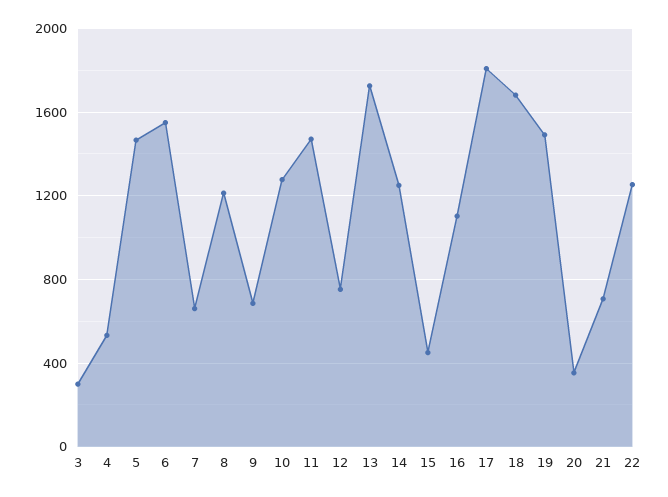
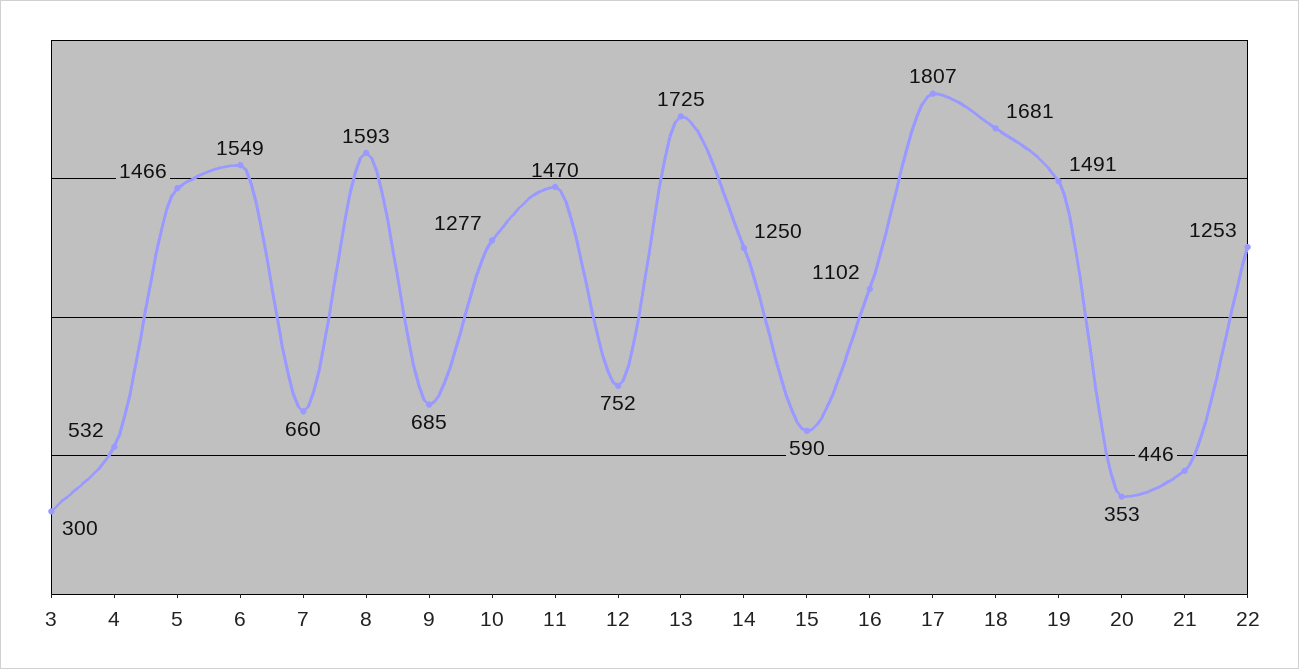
  {
    "3": 300,
    "4": 532,
    "5": 1466,
    "6": 1549,
    "7": 660,
-   "8": 1200,
+   "8": 1593,
    "9": 685,
    "10": 1277,
    "11": 1470,
    "12": 752,
    "13": 1725,
    "14": 1250,
-   "15": 450,
+   "15": 590,
    "16": 1102,
    "17": 1807,
    "18": 1681,
    "19": 1491,
    "20": 353,
-   "21": 700,
+   "21": 446,
    "22": 1253
  }

